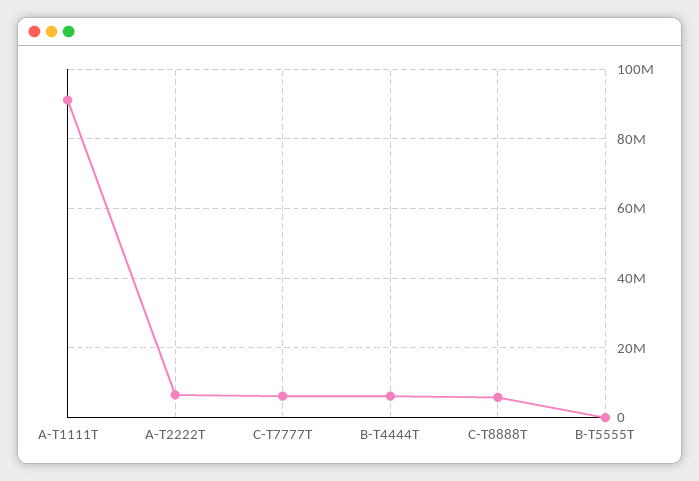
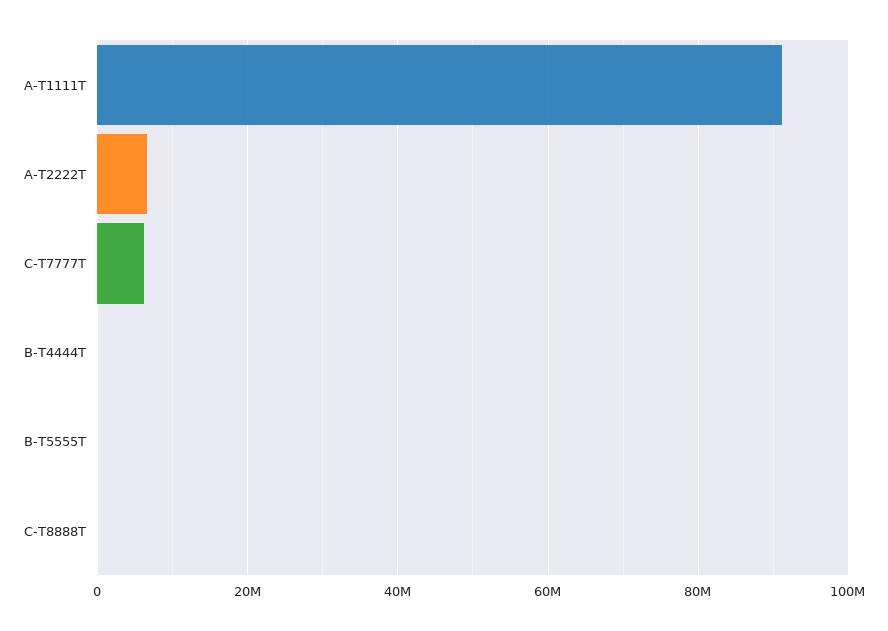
  {
    "A-T1111T": 92000000,
    "A-T2222T": 6000000,
    "C-T7777T": 6000000,
-   "B-T4444T": 6000000,
+   "B-T4444T": 0,
-   "C-T8888T": 6000000,
+   "C-T8888T": 0,
    "B-T5555T": 0
  }

